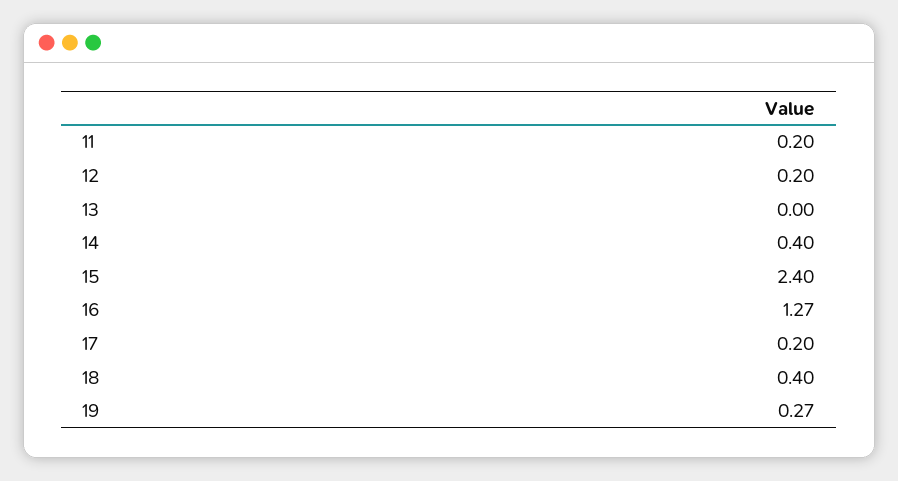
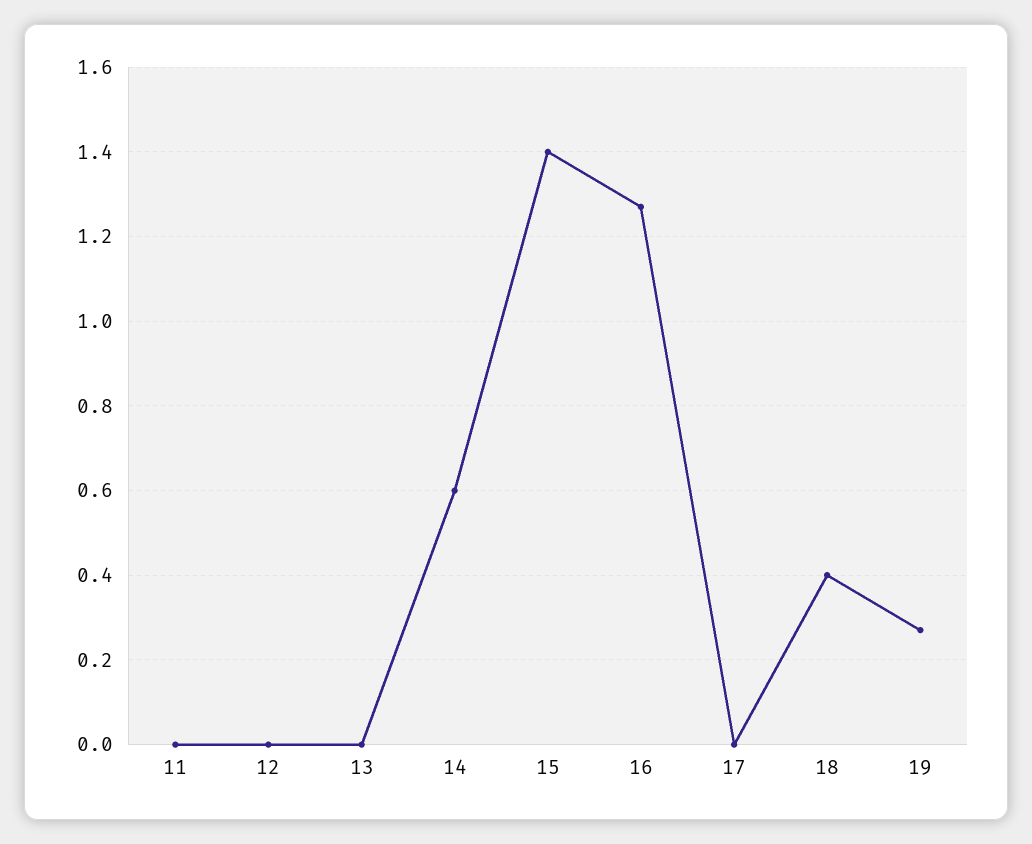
  {
-   "11": 0.2,
+   "11": 0,
-   "12": 0.2,
+   "12": 0,
    "13": 0,
-   "14": 0.4,
+   "14": 0.6,
-   "15": 2.4,
+   "15": 1.4,
    "16": 1.27,
-   "17": 0.2,
+   "17": 0,
    "18": 0.4,
    "19": 0.27
  }

